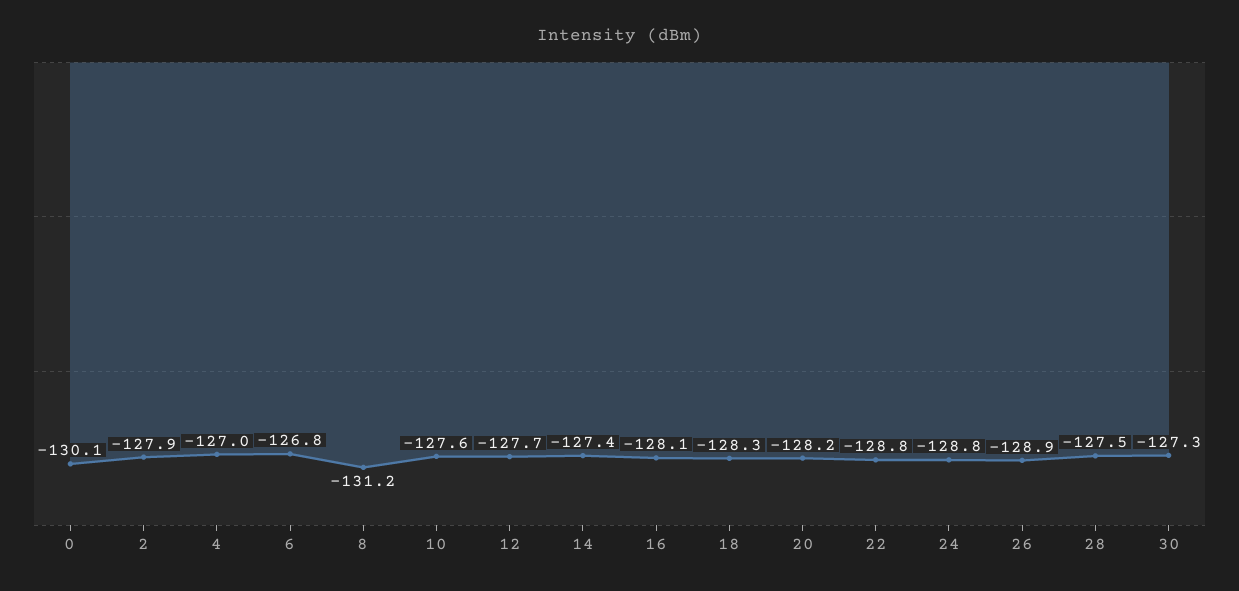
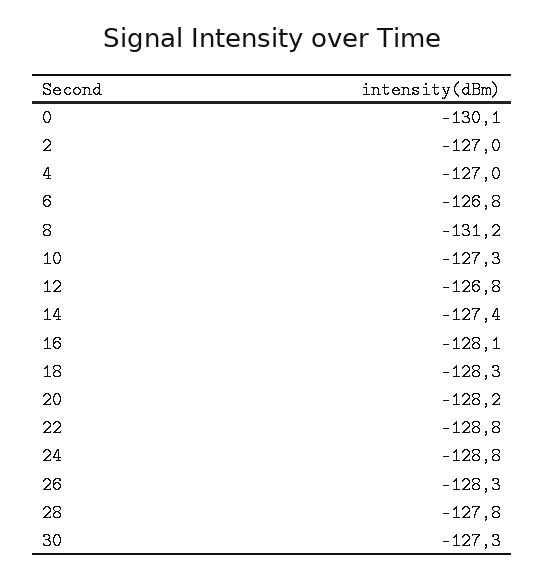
  {
    "0": -130.1,
-   "2": -127.9,
+   "2": -127,
    "4": -127,
    "6": -126.8,
    "8": -131.2,
-   "10": -127.6,
+   "10": -127.3,
-   "12": -127.7,
+   "12": -126.8,
    "14": -127.4,
    "16": -128.1,
    "18": -128.3,
    "20": -128.2,
    "22": -128.8,
    "24": -128.8,
-   "26": -128.9,
+   "26": -128.3,
-   "28": -127.5,
+   "28": -127.8,
    "30": -127.3
  }

